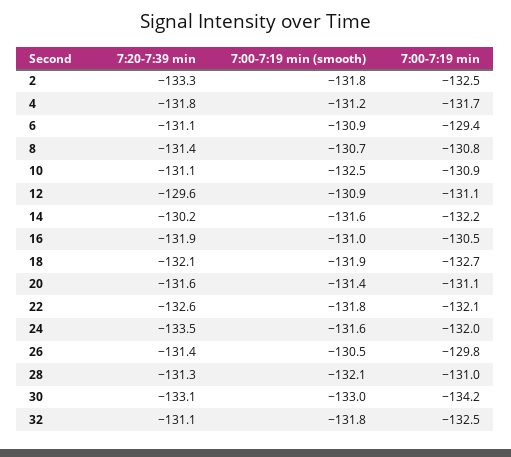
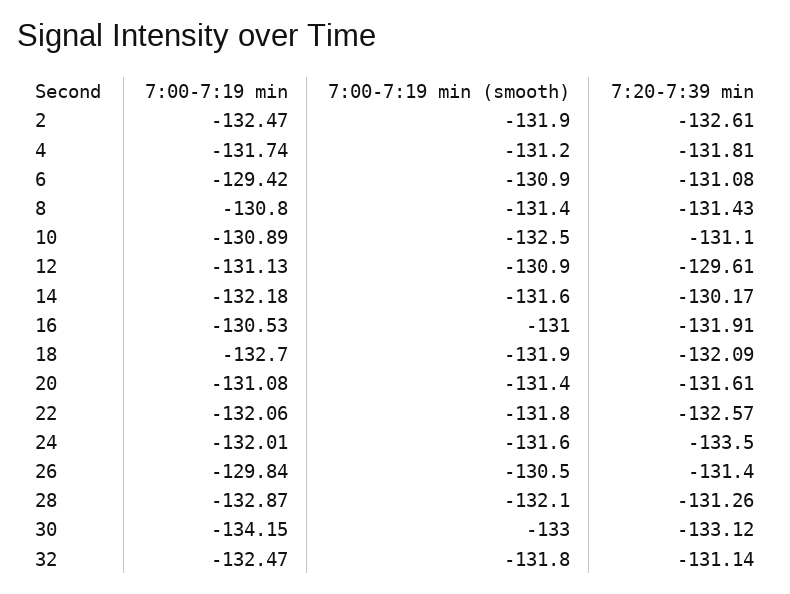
  {
    "7:20-7:39 min": {
-     "2": -133.3,
+     "2": -132.61,
      "4": -131.81,
      "6": -131.08,
      "8": -131.43,
      "10": -131.1,
      "12": -129.61,
      "14": -130.17,
      "16": -131.91,
      "18": -132.09,
      "20": -131.61,
      "22": -132.57,
      "24": -133.5,
      "26": -131.4,
      "28": -131.26,
      "30": -133.12,
      "32": -131.14
    },
    "7:00-7:19 min (smooth)": {
-     "2": -131.8,
+     "2": -131.9,
      "4": -131.2,
      "6": -130.9,
-     "8": -130.7,
+     "8": -131.4,
      "10": -132.5,
      "12": -130.9,
      "14": -131.6,
      "16": -131,
      "18": -131.9,
      "20": -131.4,
      "22": -131.8,
      "24": -131.6,
      "26": -130.5,
      "28": -132.1,
      "30": -133,
      "32": -131.8
    },
    "7:00-7:19 min": {
      "2": -132.47,
      "4": -131.74,
      "6": -129.42,
      "8": -130.8,
      "10": -130.89,
      "12": -131.13,
      "14": -132.18,
      "16": -130.53,
      "18": -132.7,
      "20": -131.08,
      "22": -132.06,
      "24": -132.01,
      "26": -129.84,
-     "28": -131,
+     "28": -132.87,
      "30": -134.15,
      "32": -132.47
    }
  }

